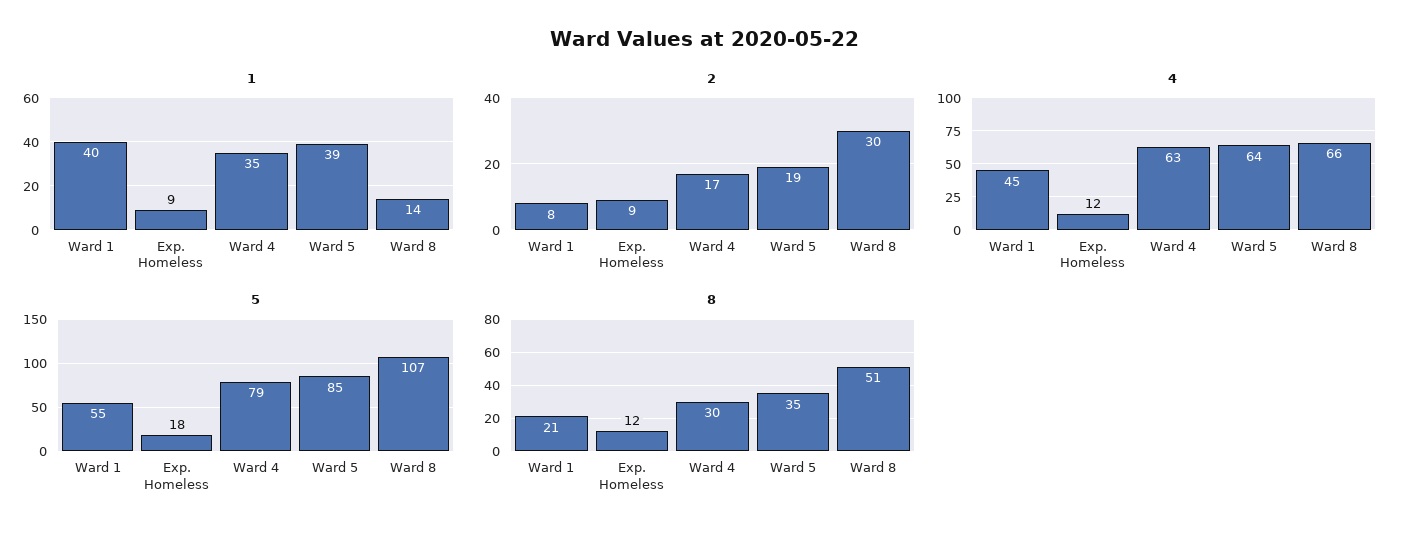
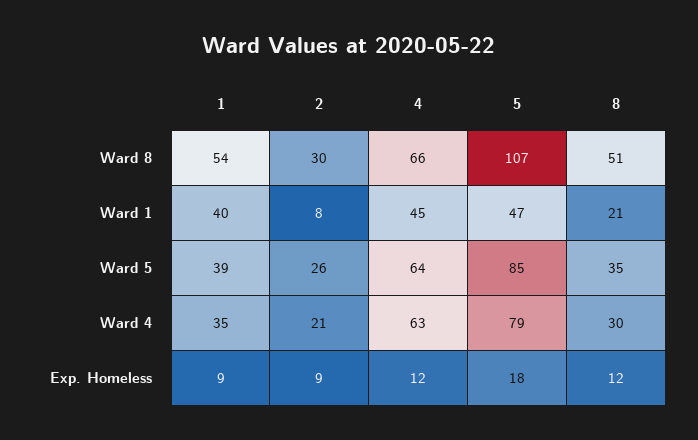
  {
    "1": {
      "Ward 1": 40,
      "Exp. Homeless": 9,
      "Ward 4": 35,
      "Ward 5": 39,
-     "Ward 8": 14
+     "Ward 8": 54
    },
    "2": {
      "Ward 1": 8,
      "Exp. Homeless": 9,
-     "Ward 4": 17,
+     "Ward 4": 21,
-     "Ward 5": 19,
+     "Ward 5": 26,
      "Ward 8": 30
    },
    "4": {
      "Ward 1": 45,
      "Exp. Homeless": 12,
      "Ward 4": 63,
      "Ward 5": 64,
      "Ward 8": 66
    },
    "5": {
-     "Ward 1": 55,
+     "Ward 1": 47,
      "Exp. Homeless": 18,
      "Ward 4": 79,
      "Ward 5": 85,
      "Ward 8": 107
    },
    "8": {
      "Ward 1": 21,
      "Exp. Homeless": 12,
      "Ward 4": 30,
      "Ward 5": 35,
      "Ward 8": 51
    }
  }

